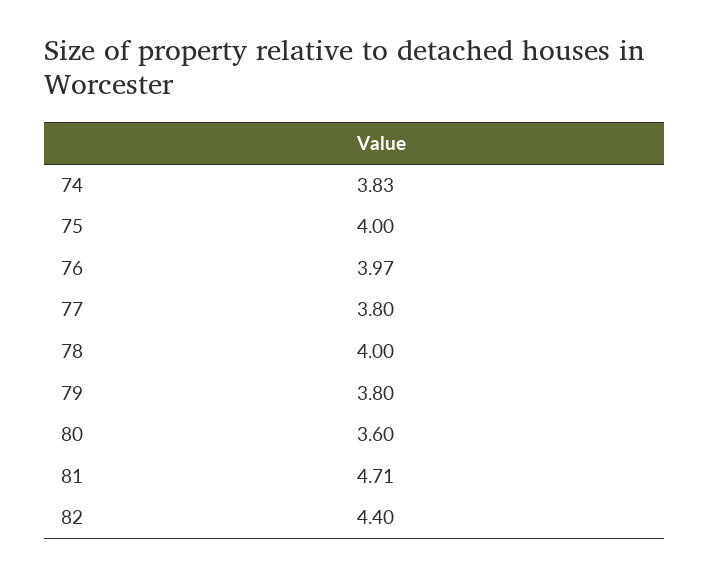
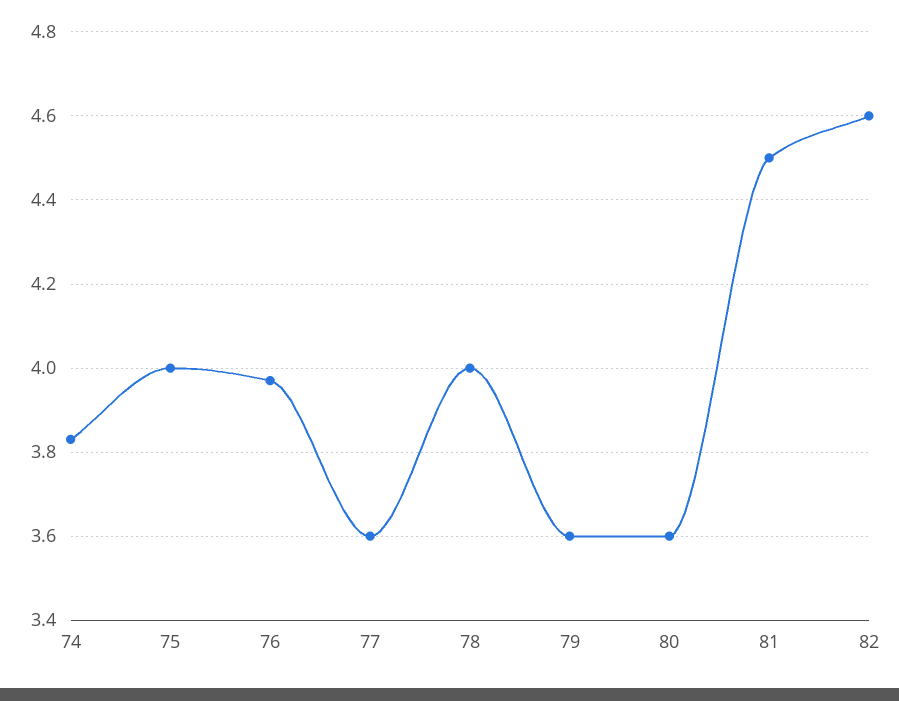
  {
    "74": 3.83,
    "75": 4,
    "76": 3.97,
-   "77": 3.8,
+   "77": 3.6,
    "78": 4,
-   "79": 3.8,
+   "79": 3.6,
    "80": 3.6,
-   "81": 4.71,
+   "81": 4.5,
-   "82": 4.4
+   "82": 4.6
  }

